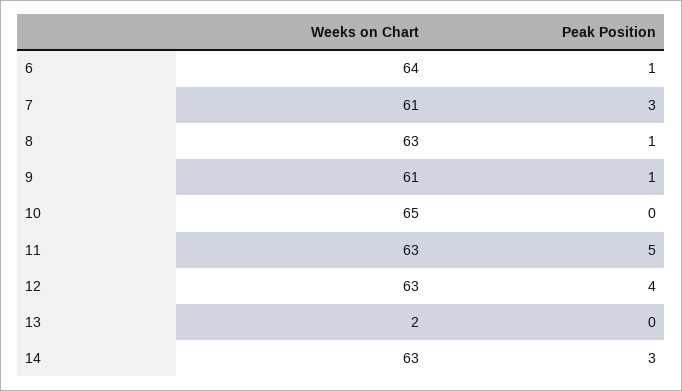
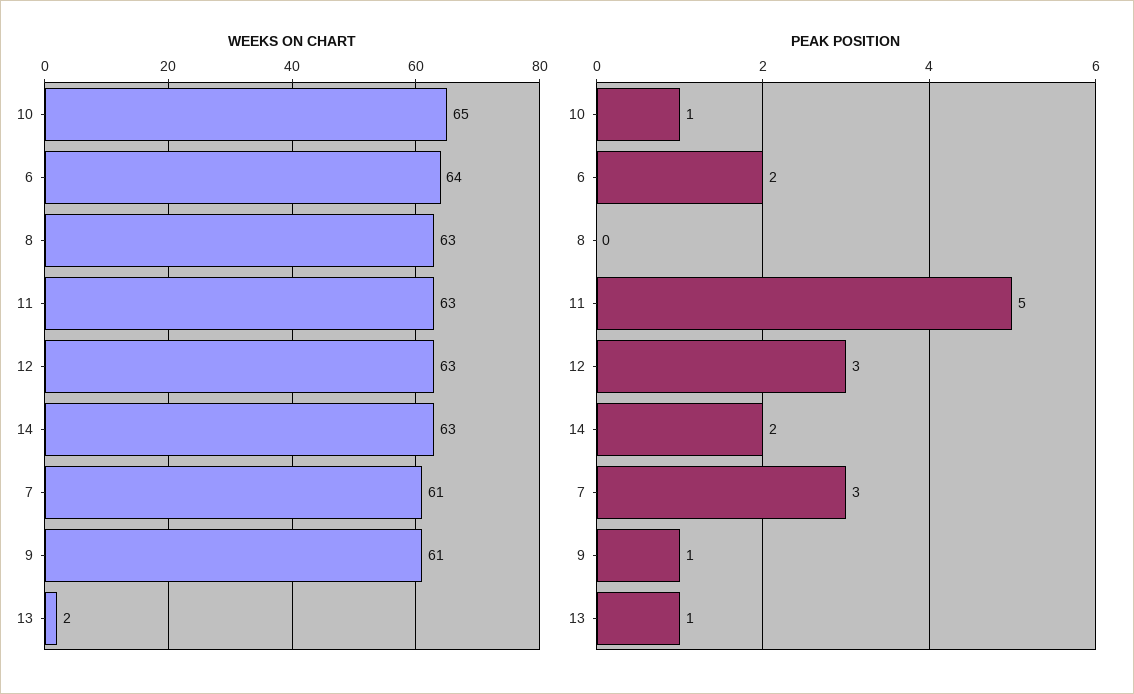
  {
    "Weeks on Chart": {
      "6": 64,
      "7": 61,
      "8": 63,
      "9": 61,
      "10": 65,
      "11": 63,
      "12": 63,
      "13": 2,
      "14": 63
    },
    "Peak Position": {
-     "6": 1,
+     "6": 2,
      "7": 3,
-     "8": 1,
+     "8": 0,
      "9": 1,
-     "10": 0,
+     "10": 1,
      "11": 5,
-     "12": 4,
+     "12": 3,
-     "13": 0,
+     "13": 1,
-     "14": 3
+     "14": 2
    }
  }

